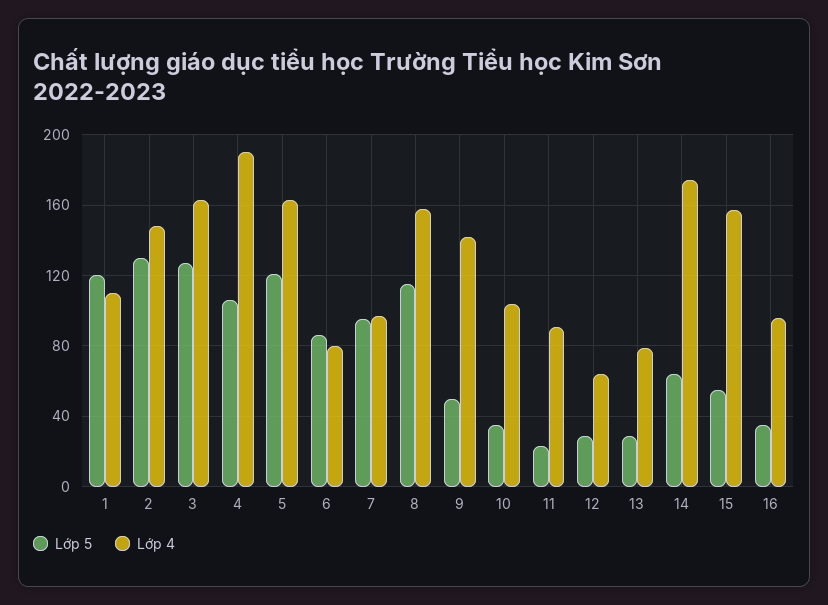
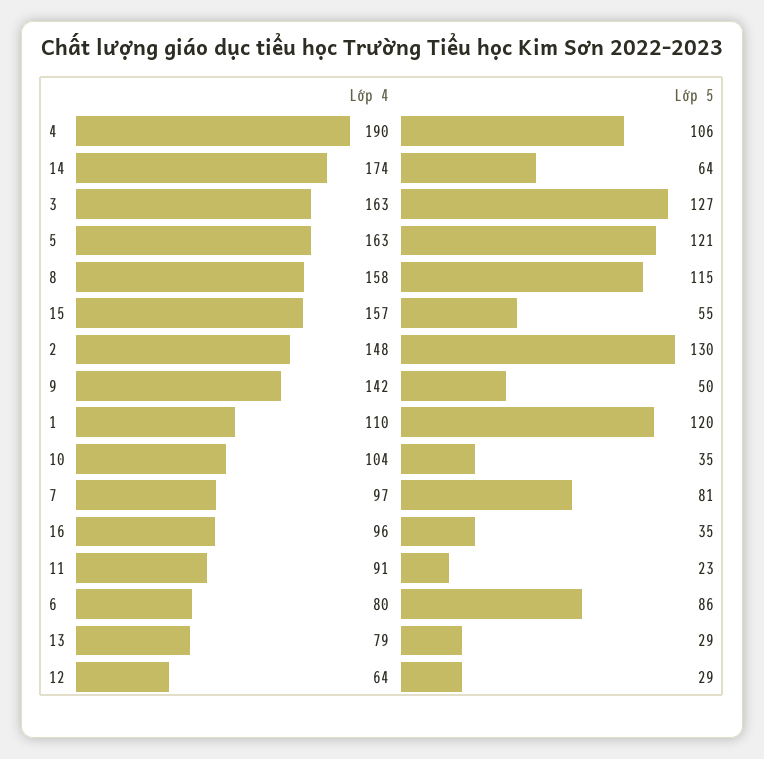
  {
    "Lớp 5": {
      "1": 120,
      "2": 130,
      "3": 127,
      "4": 106,
      "5": 121,
      "6": 86,
-     "7": 95,
+     "7": 81,
      "8": 115,
      "9": 50,
      "10": 35,
      "11": 23,
      "12": 29,
      "13": 29,
      "14": 64,
      "15": 55,
      "16": 35
    },
    "Lớp 4": {
      "1": 110,
      "2": 148,
      "3": 163,
      "4": 190,
      "5": 163,
      "6": 80,
      "7": 97,
      "8": 158,
      "9": 142,
      "10": 104,
      "11": 91,
      "12": 64,
      "13": 79,
      "14": 174,
      "15": 157,
      "16": 96
    }
  }

